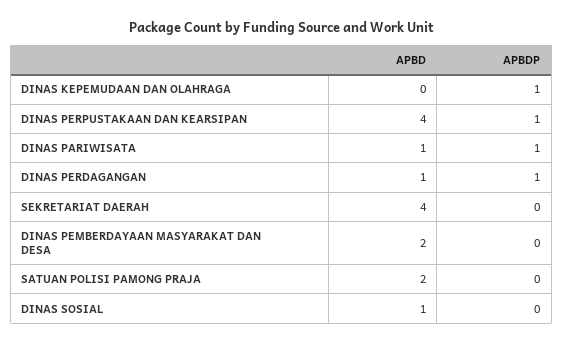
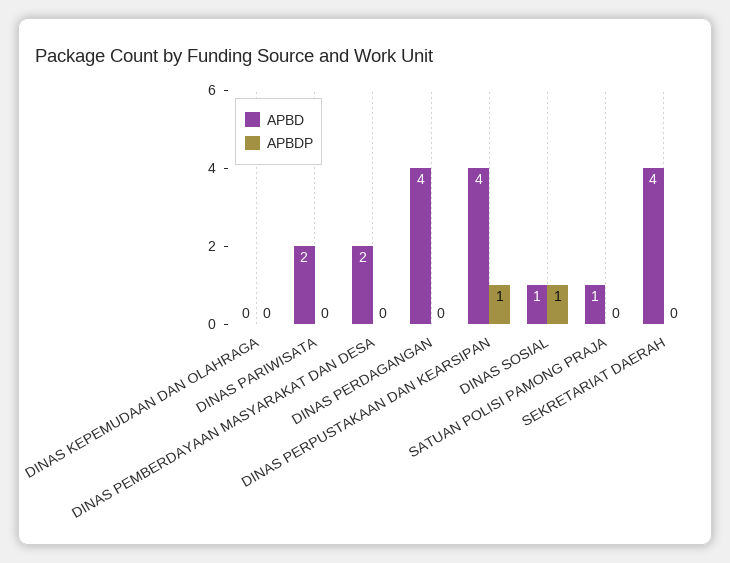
  {
    "APBD": {
      "DINAS KEPEMUDAAN DAN OLAHRAGA": 0,
      "DINAS PERPUSTAKAAN DAN KEARSIPAN": 4,
-     "DINAS PARIWISATA": 1,
+     "DINAS PARIWISATA": 2,
-     "DINAS PERDAGANGAN": 1,
+     "DINAS PERDAGANGAN": 4,
      "SEKRETARIAT DAERAH": 4,
      "DINAS PEMBERDAYAAN MASYARAKAT DAN DESA": 2,
-     "SATUAN POLISI PAMONG PRAJA": 2,
+     "SATUAN POLISI PAMONG PRAJA": 1,
      "DINAS SOSIAL": 1
    },
    "APBDP": {
-     "DINAS KEPEMUDAAN DAN OLAHRAGA": 1,
+     "DINAS KEPEMUDAAN DAN OLAHRAGA": 0,
      "DINAS PERPUSTAKAAN DAN KEARSIPAN": 1,
-     "DINAS PARIWISATA": 1,
+     "DINAS PARIWISATA": 0,
-     "DINAS PERDAGANGAN": 1,
+     "DINAS PERDAGANGAN": 0,
      "SEKRETARIAT DAERAH": 0,
      "DINAS PEMBERDAYAAN MASYARAKAT DAN DESA": 0,
      "SATUAN POLISI PAMONG PRAJA": 0,
-     "DINAS SOSIAL": 0
+     "DINAS SOSIAL": 1
    }
  }

